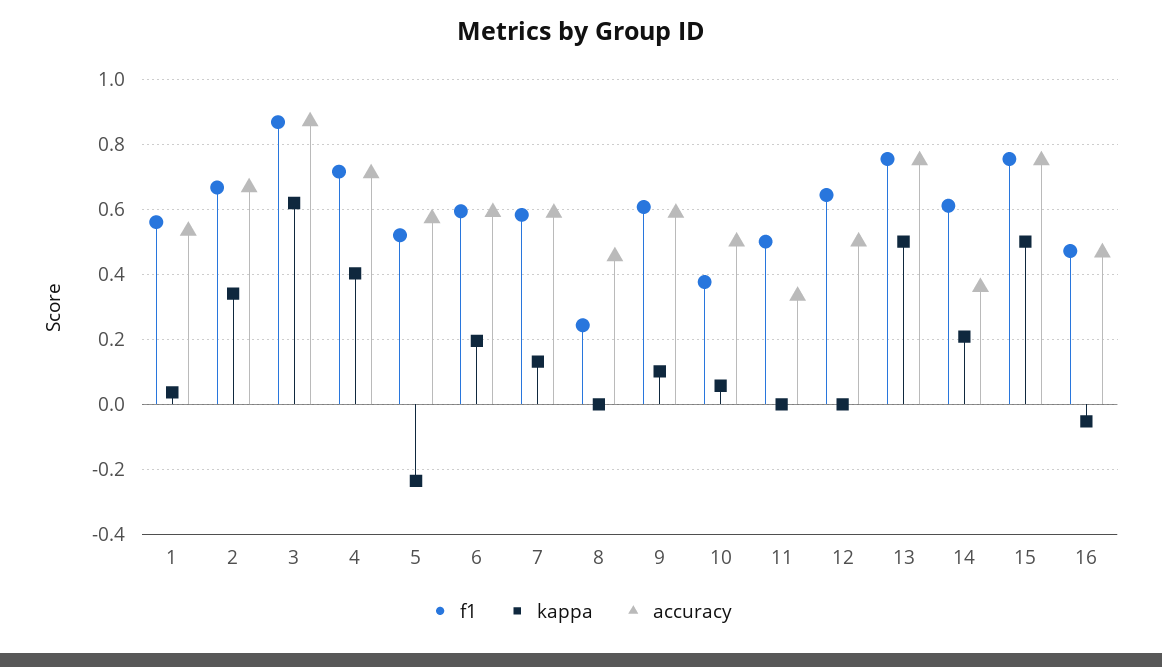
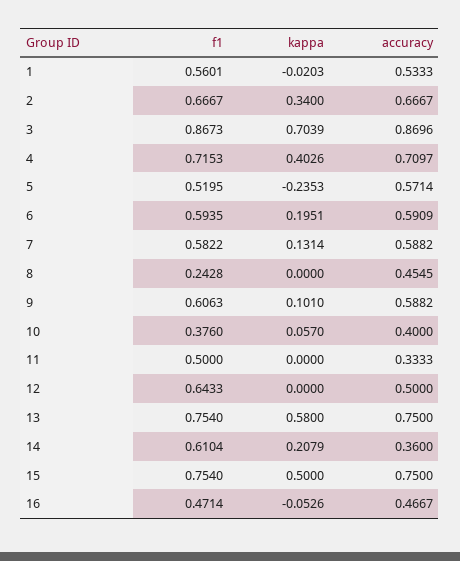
  {
    "f1": {
      "1": 0.5601,
      "2": 0.6667,
      "3": 0.8673,
      "4": 0.7153,
      "5": 0.5195,
      "6": 0.5935,
      "7": 0.5822,
      "8": 0.2428,
      "9": 0.6063,
      "10": 0.376,
      "11": 0.5,
      "12": 0.6433,
      "13": 0.754,
      "14": 0.6104,
      "15": 0.754,
      "16": 0.4714
    },
    "kappa": {
-     "1": 0.04,
+     "1": -0.0203,
      "2": 0.34,
-     "3": 0.62,
+     "3": 0.7039,
      "4": 0.4026,
      "5": -0.2353,
      "6": 0.1951,
      "7": 0.1314,
      "8": 0,
      "9": 0.101,
      "10": 0.057,
      "11": 0,
      "12": 0,
-     "13": 0.5,
+     "13": 0.58,
      "14": 0.2079,
      "15": 0.5,
      "16": -0.0526
    },
    "accuracy": {
      "1": 0.5333,
      "2": 0.6667,
      "3": 0.8696,
      "4": 0.7097,
      "5": 0.5714,
      "6": 0.5909,
      "7": 0.5882,
      "8": 0.4545,
      "9": 0.5882,
-     "10": 0.5,
+     "10": 0.4,
      "11": 0.3333,
      "12": 0.5,
      "13": 0.75,
      "14": 0.36,
      "15": 0.75,
      "16": 0.4667
    }
  }

